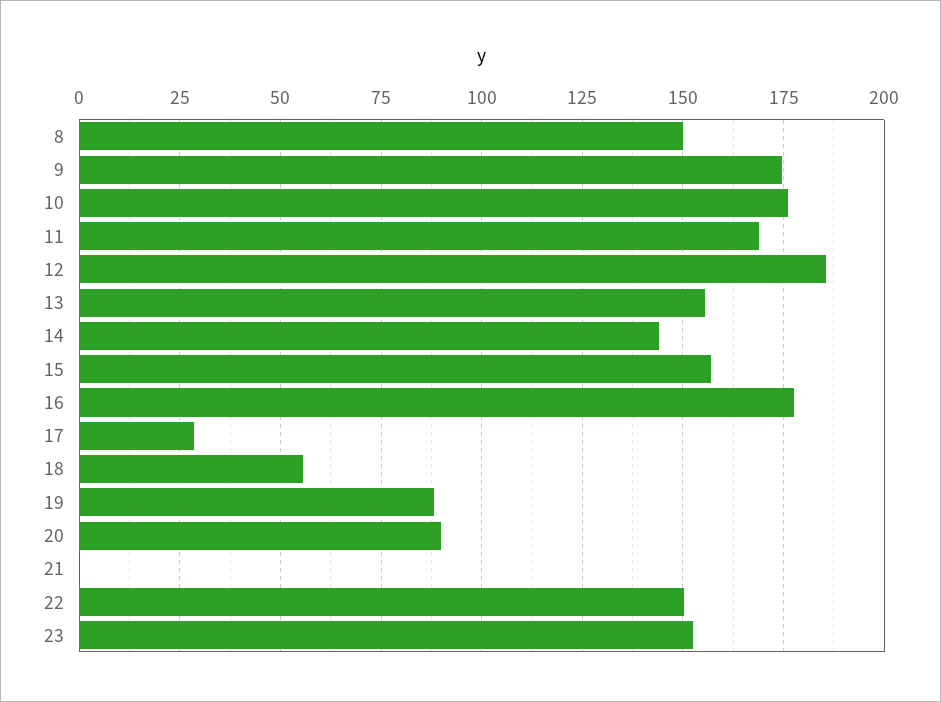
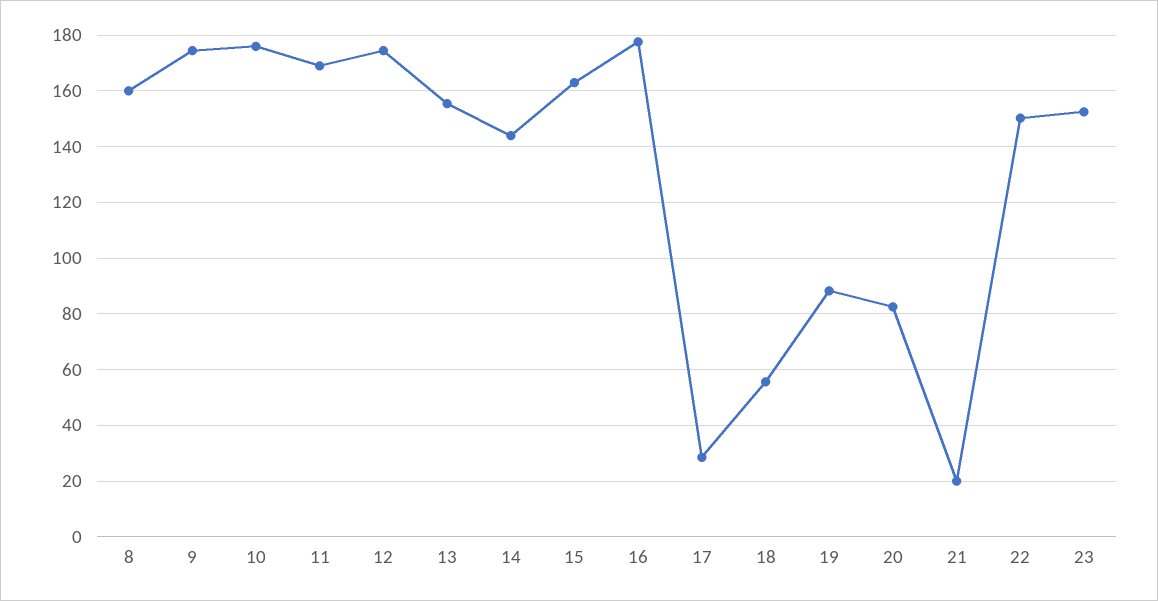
  {
-   "8": 150,
+   "8": 160,
    "9": 175,
    "10": 175,
    "11": 170,
-   "12": 185,
+   "12": 175,
    "13": 155,
    "14": 145,
-   "15": 157.5,
+   "15": 162.5,
    "16": 177.5,
    "17": 27.5,
    "18": 55,
    "19": 87.5,
-   "20": 90,
+   "20": 82.5,
-   "21": 0,
+   "21": 20,
    "22": 150,
    "23": 152.5
  }

